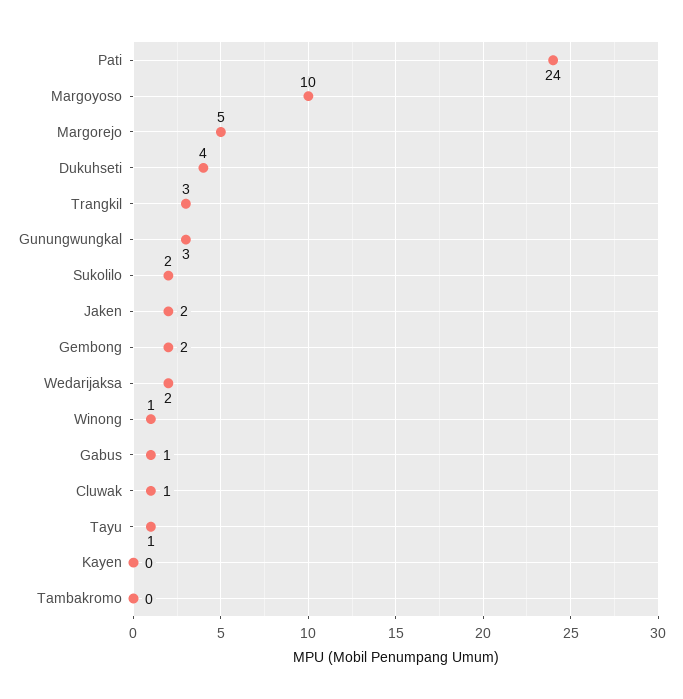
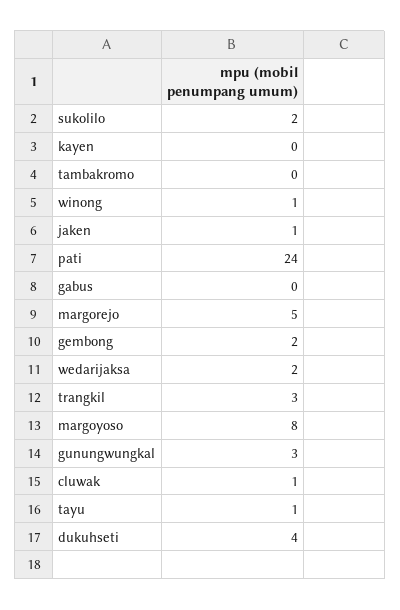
  {
    "Pati": 24,
-   "Margoyoso": 10,
+   "Margoyoso": 8,
    "Margorejo": 5,
    "Dukuhseti": 4,
    "Trangkil": 3,
    "Gunungwungkal": 3,
    "Sukolilo": 2,
-   "Jaken": 2,
+   "Jaken": 1,
    "Gembong": 2,
    "Wedarijaksa": 2,
    "Winong": 1,
-   "Gabus": 1,
+   "Gabus": 0,
    "Cluwak": 1,
    "Tayu": 1,
    "Kayen": 0,
    "Tambakromo": 0
  }

